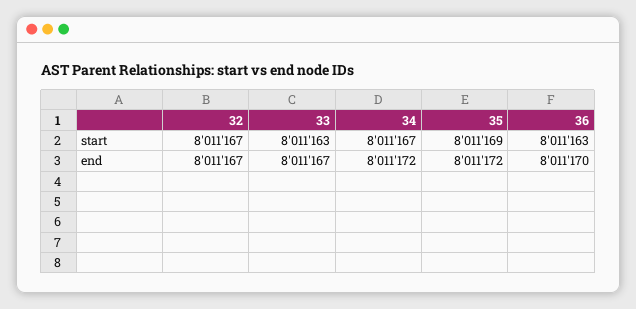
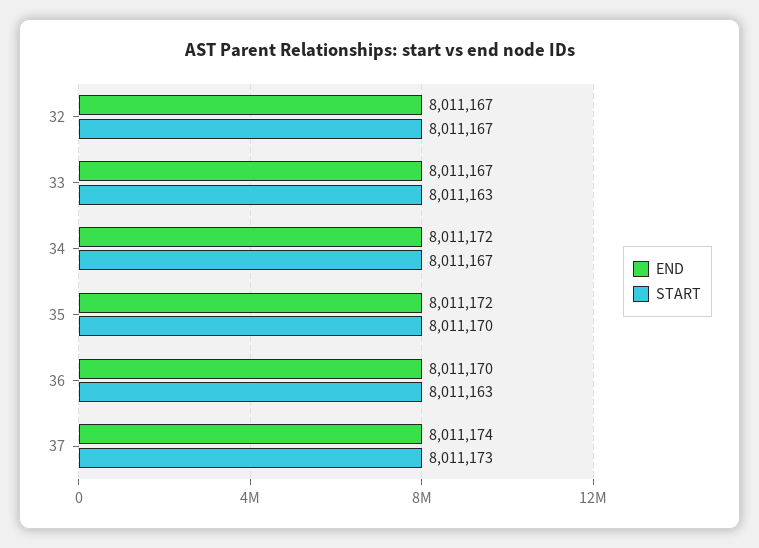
  {
    "start": {
      "32": 8011167,
      "33": 8011163,
      "34": 8011167,
-     "35": 8011169,
+     "35": 8011170,
-     "36": 8011163
+     "36": 8011163,
+     "37": 8011173
    },
    "end": {
      "32": 8011167,
      "33": 8011167,
      "34": 8011172,
      "35": 8011172,
-     "36": 8011170
+     "36": 8011170,
+     "37": 8011174
    }
  }

